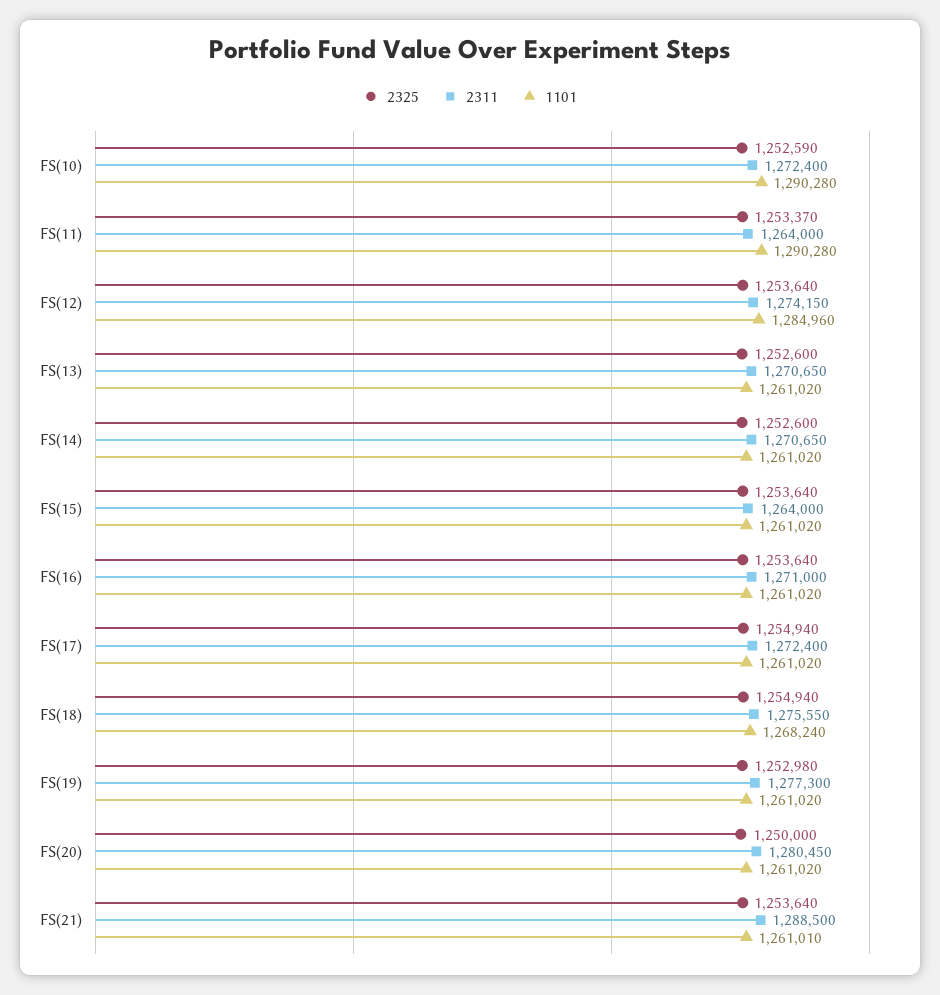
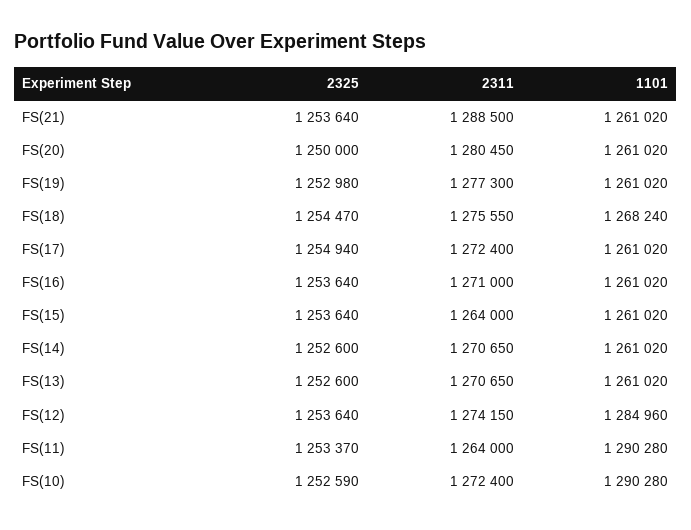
  {
    "2325": {
      "FS(10)": 1252590,
      "FS(11)": 1253370,
      "FS(12)": 1253640,
      "FS(13)": 1252600,
      "FS(14)": 1252600,
      "FS(15)": 1253640,
      "FS(16)": 1253640,
      "FS(17)": 1254940,
-     "FS(18)": 1254940,
+     "FS(18)": 1254470,
      "FS(19)": 1252980,
      "FS(20)": 1250000,
      "FS(21)": 1253640
    },
    "2311": {
      "FS(10)": 1272400,
      "FS(11)": 1264000,
      "FS(12)": 1274150,
      "FS(13)": 1270650,
      "FS(14)": 1270650,
      "FS(15)": 1264000,
      "FS(16)": 1271000,
      "FS(17)": 1272400,
      "FS(18)": 1275550,
      "FS(19)": 1277300,
      "FS(20)": 1280450,
      "FS(21)": 1288500
    },
    "1101": {
      "FS(10)": 1290280,
      "FS(11)": 1290280,
      "FS(12)": 1284960,
      "FS(13)": 1261020,
      "FS(14)": 1261020,
      "FS(15)": 1261020,
      "FS(16)": 1261020,
      "FS(17)": 1261020,
      "FS(18)": 1268240,
      "FS(19)": 1261020,
      "FS(20)": 1261020,
-     "FS(21)": 1261010
+     "FS(21)": 1261020
    }
  }

